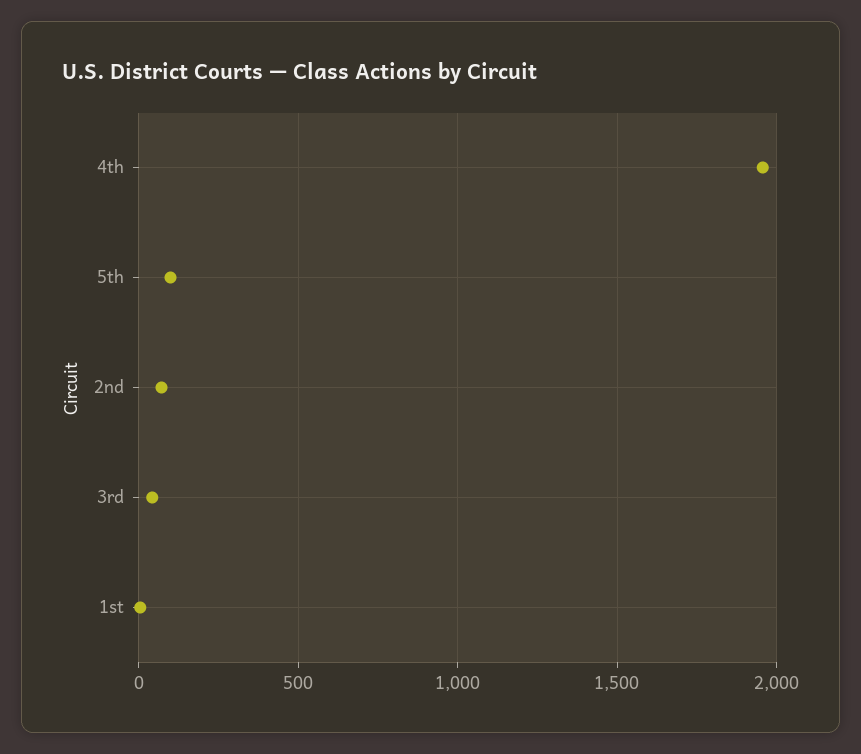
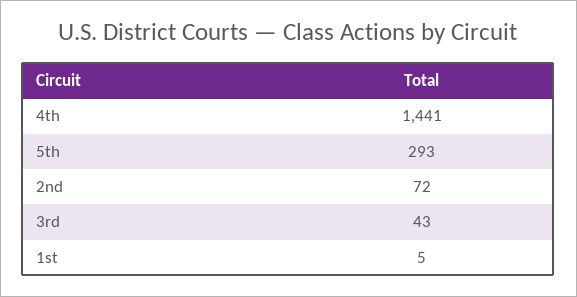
  {
-   "4th": 1950,
+   "4th": 1441,
-   "5th": 100,
+   "5th": 293,
    "2nd": 72,
    "3rd": 43,
    "1st": 5
  }

